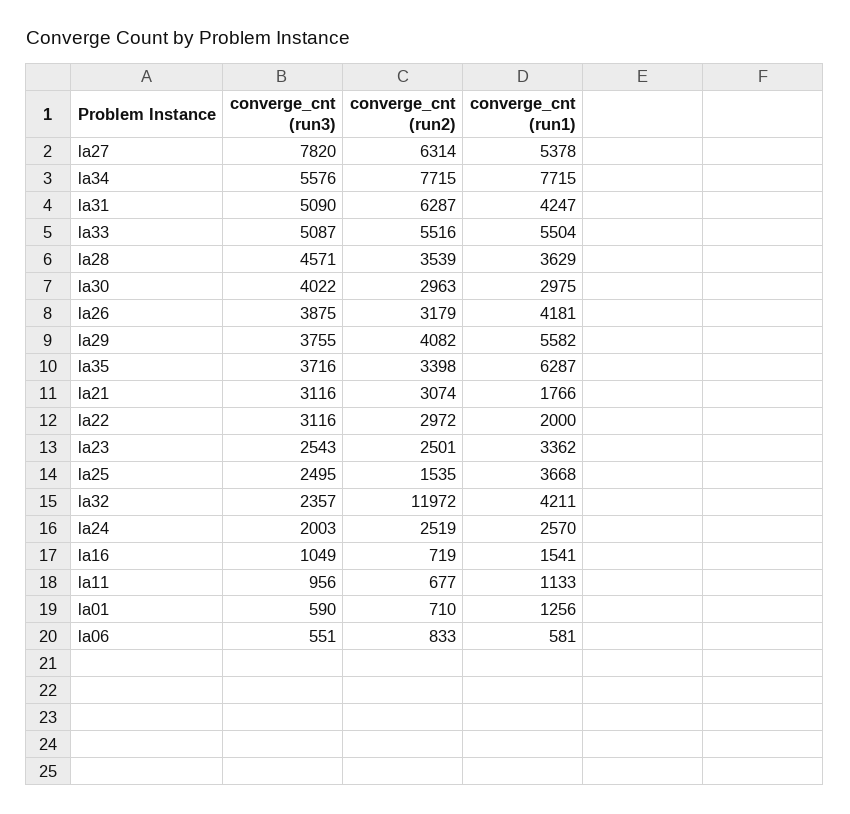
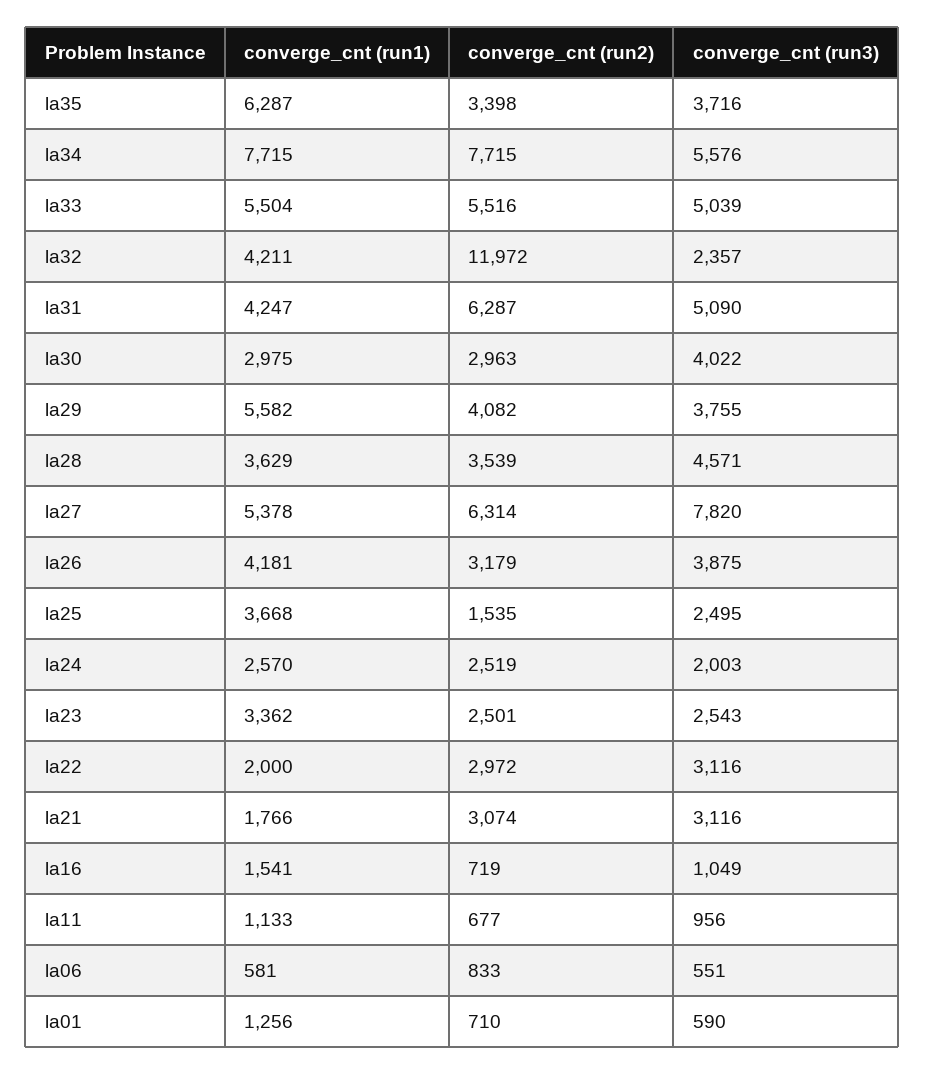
  {
    "converge_cnt (run3)": {
      "la27": 7820,
      "la34": 5576,
      "la31": 5090,
-     "la33": 5087,
+     "la33": 5039,
      "la28": 4571,
      "la30": 4022,
      "la26": 3875,
      "la29": 3755,
      "la35": 3716,
      "la21": 3116,
      "la22": 3116,
      "la23": 2543,
      "la25": 2495,
      "la32": 2357,
      "la24": 2003,
      "la16": 1049,
      "la11": 956,
      "la01": 590,
      "la06": 551
    },
    "converge_cnt (run2)": {
      "la27": 6314,
      "la34": 7715,
      "la31": 6287,
      "la33": 5516,
      "la28": 3539,
      "la30": 2963,
      "la26": 3179,
      "la29": 4082,
      "la35": 3398,
      "la21": 3074,
      "la22": 2972,
      "la23": 2501,
      "la25": 1535,
      "la32": 11972,
      "la24": 2519,
      "la16": 719,
      "la11": 677,
      "la01": 710,
      "la06": 833
    },
    "converge_cnt (run1)": {
      "la27": 5378,
      "la34": 7715,
      "la31": 4247,
      "la33": 5504,
      "la28": 3629,
      "la30": 2975,
      "la26": 4181,
      "la29": 5582,
      "la35": 6287,
      "la21": 1766,
      "la22": 2000,
      "la23": 3362,
      "la25": 3668,
      "la32": 4211,
      "la24": 2570,
      "la16": 1541,
      "la11": 1133,
      "la01": 1256,
      "la06": 581
    }
  }

